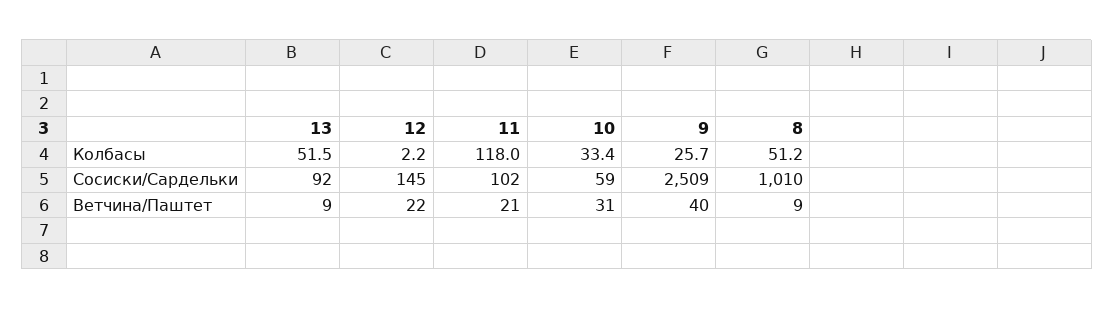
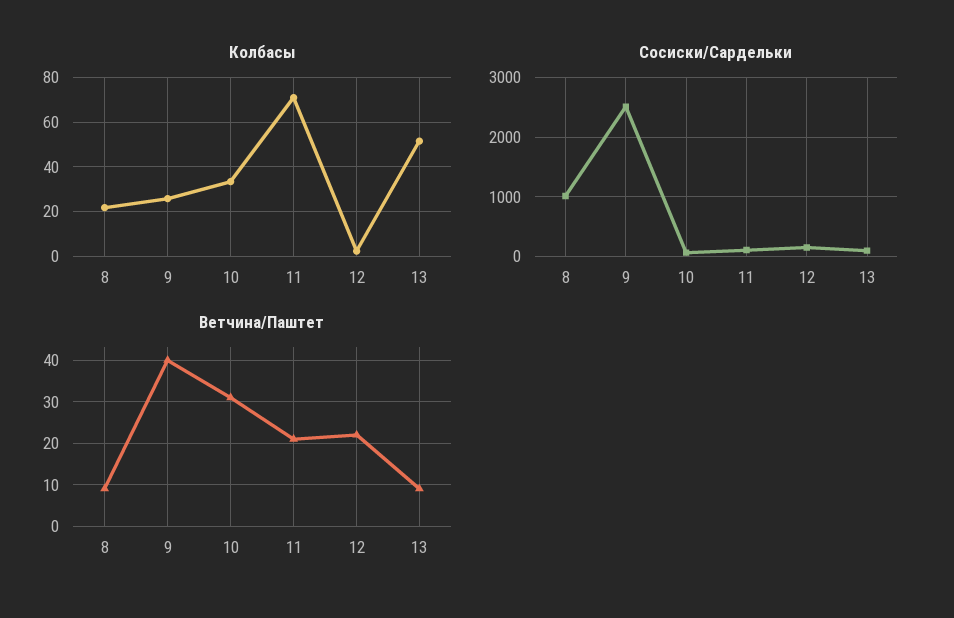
  {
    "Колбасы": {
      "13": 51.5,
      "12": 2.2,
-     "11": 118,
+     "11": 70,
      "10": 33.4,
      "9": 25.7,
-     "8": 51.2
+     "8": 20
    },
    "Сосиски/Сардельки": {
      "13": 92,
      "12": 145,
      "11": 102,
      "10": 59,
      "9": 2509,
      "8": 1010
    },
    "Ветчина/Паштет": {
      "13": 9,
      "12": 22,
      "11": 21,
      "10": 31,
      "9": 40,
      "8": 9
    }
  }

